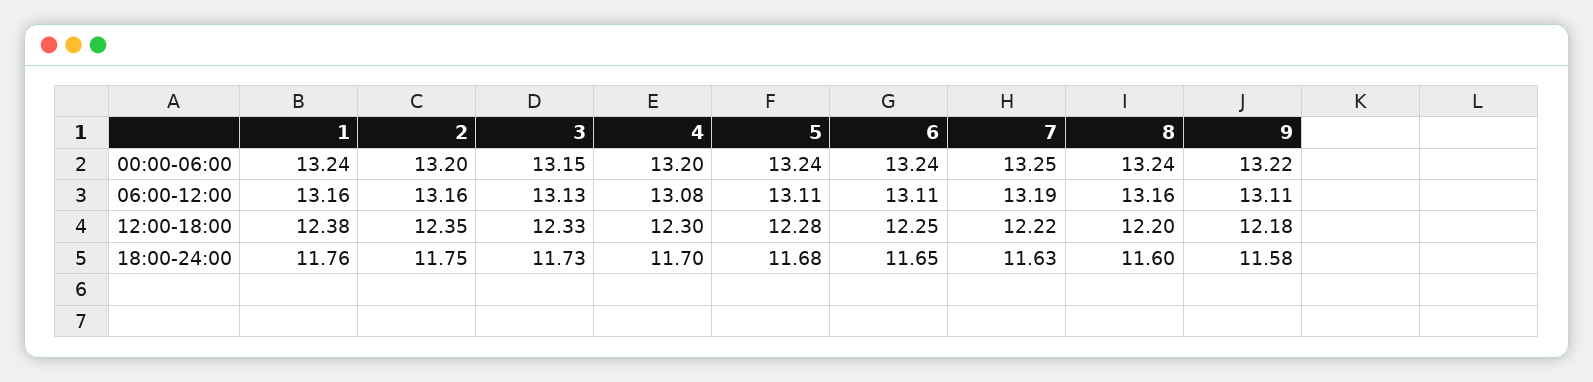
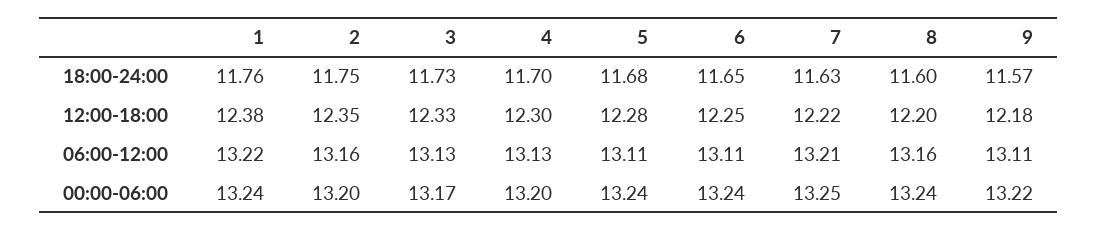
  {
    "1": {
      "00:00-06:00": 13.24,
-     "06:00-12:00": 13.16,
+     "06:00-12:00": 13.22,
      "12:00-18:00": 12.38,
      "18:00-24:00": 11.76
    },
    "2": {
      "00:00-06:00": 13.2,
      "06:00-12:00": 13.16,
      "12:00-18:00": 12.35,
      "18:00-24:00": 11.75
    },
    "3": {
-     "00:00-06:00": 13.15,
+     "00:00-06:00": 13.17,
      "06:00-12:00": 13.13,
      "12:00-18:00": 12.33,
      "18:00-24:00": 11.73
    },
    "4": {
      "00:00-06:00": 13.2,
-     "06:00-12:00": 13.08,
+     "06:00-12:00": 13.13,
      "12:00-18:00": 12.3,
      "18:00-24:00": 11.7
    },
    "5": {
      "00:00-06:00": 13.24,
      "06:00-12:00": 13.11,
      "12:00-18:00": 12.28,
      "18:00-24:00": 11.68
    },
    "6": {
      "00:00-06:00": 13.24,
      "06:00-12:00": 13.11,
      "12:00-18:00": 12.25,
      "18:00-24:00": 11.65
    },
    "7": {
      "00:00-06:00": 13.25,
-     "06:00-12:00": 13.19,
+     "06:00-12:00": 13.21,
      "12:00-18:00": 12.22,
      "18:00-24:00": 11.63
    },
    "8": {
      "00:00-06:00": 13.24,
      "06:00-12:00": 13.16,
      "12:00-18:00": 12.2,
      "18:00-24:00": 11.6
    },
    "9": {
      "00:00-06:00": 13.22,
      "06:00-12:00": 13.11,
      "12:00-18:00": 12.18,
-     "18:00-24:00": 11.58
+     "18:00-24:00": 11.57
    }
  }

